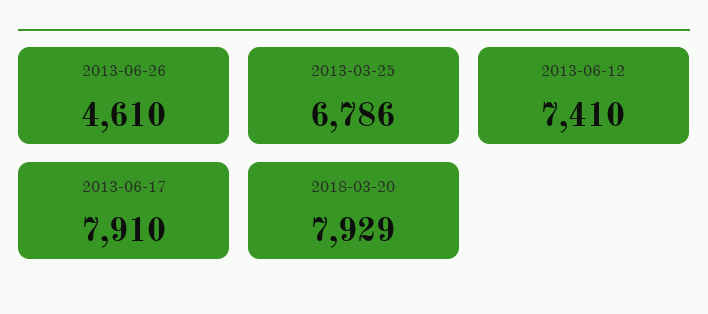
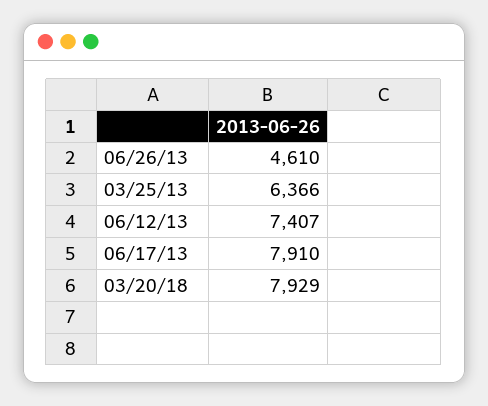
  {
    "2013-06-26": 4610,
-   "2013-03-25": 6786,
+   "2013-03-25": 6366,
-   "2013-06-12": 7410,
+   "2013-06-12": 7407,
    "2013-06-17": 7910,
    "2018-03-20": 7929
  }

